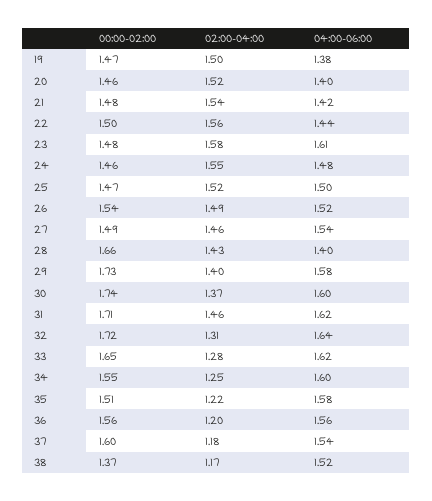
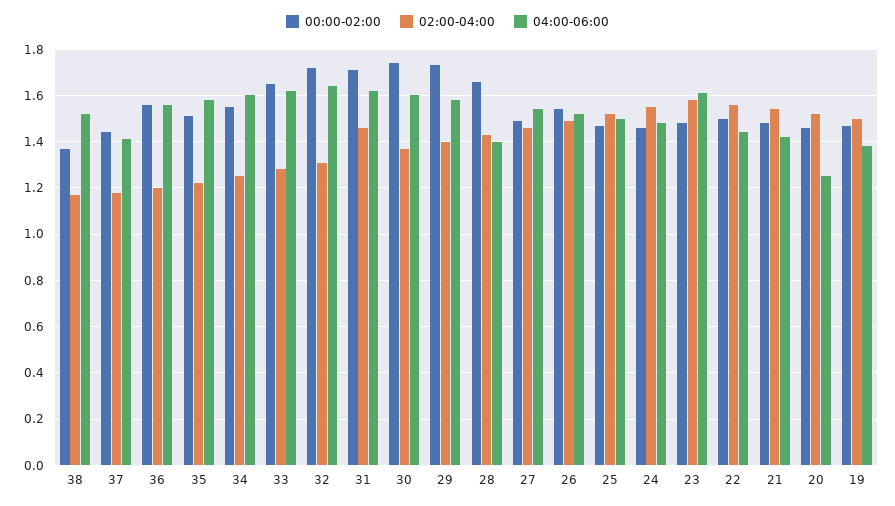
  {
    "00:00-02:00": {
      "19": 1.47,
      "20": 1.46,
      "21": 1.48,
      "22": 1.5,
      "23": 1.48,
      "24": 1.46,
      "25": 1.47,
      "26": 1.54,
      "27": 1.49,
      "28": 1.66,
      "29": 1.73,
      "30": 1.74,
      "31": 1.71,
      "32": 1.72,
      "33": 1.65,
      "34": 1.55,
      "35": 1.51,
      "36": 1.56,
-     "37": 1.6,
+     "37": 1.45,
      "38": 1.37
    },
    "02:00-04:00": {
      "19": 1.5,
      "20": 1.52,
      "21": 1.54,
      "22": 1.56,
      "23": 1.58,
      "24": 1.55,
      "25": 1.52,
      "26": 1.49,
      "27": 1.46,
      "28": 1.43,
      "29": 1.4,
      "30": 1.37,
      "31": 1.46,
      "32": 1.31,
      "33": 1.28,
      "34": 1.25,
      "35": 1.22,
      "36": 1.2,
      "37": 1.18,
      "38": 1.17
    },
    "04:00-06:00": {
      "19": 1.38,
-     "20": 1.4,
+     "20": 1.25,
      "21": 1.42,
      "22": 1.44,
      "23": 1.61,
      "24": 1.48,
      "25": 1.5,
      "26": 1.52,
      "27": 1.54,
      "28": 1.4,
      "29": 1.58,
      "30": 1.6,
      "31": 1.62,
      "32": 1.64,
      "33": 1.62,
      "34": 1.6,
      "35": 1.58,
      "36": 1.56,
-     "37": 1.54,
+     "37": 1.4,
      "38": 1.52
    }
  }

